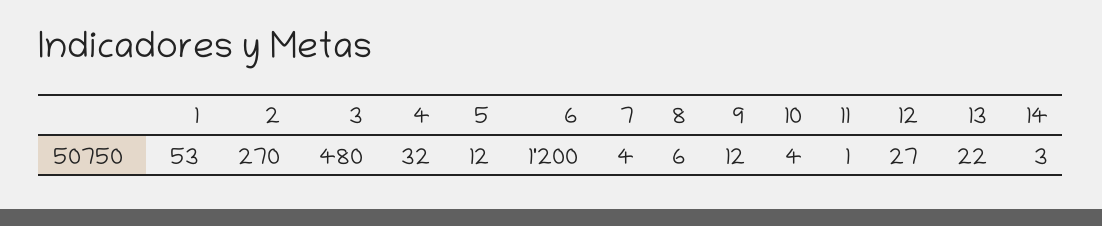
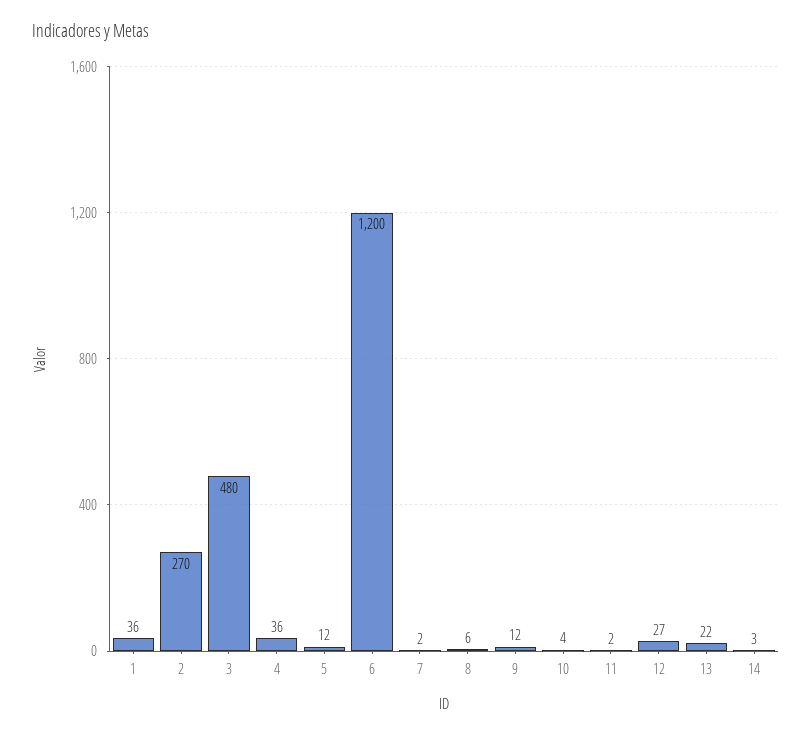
  {
-   "1": 53,
+   "1": 36,
    "2": 270,
    "3": 480,
-   "4": 32,
+   "4": 36,
    "5": 12,
    "6": 1200,
-   "7": 4,
+   "7": 2,
    "8": 6,
    "9": 12,
    "10": 4,
-   "11": 1,
+   "11": 2,
    "12": 27,
    "13": 22,
    "14": 3
  }

